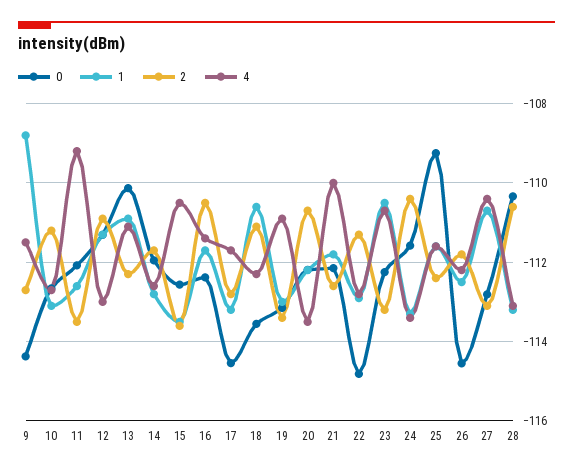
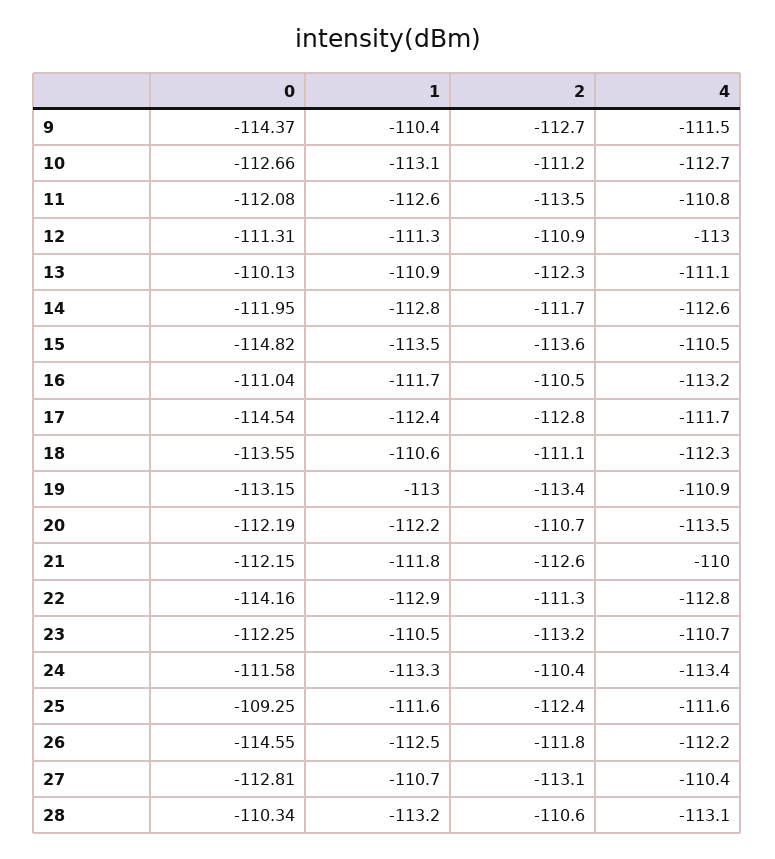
  {
    "0": {
      "9": -114.37,
      "10": -112.66,
      "11": -112.08,
      "12": -111.31,
      "13": -110.13,
      "14": -111.95,
-     "15": -112.6,
+     "15": -114.82,
-     "16": -112.4,
+     "16": -111.04,
      "17": -114.54,
      "18": -113.55,
      "19": -113.15,
      "20": -112.19,
      "21": -112.15,
-     "22": -114.8,
+     "22": -114.16,
      "23": -112.25,
      "24": -111.58,
      "25": -109.25,
      "26": -114.55,
      "27": -112.81,
      "28": -110.34
    },
    "1": {
-     "9": -108.8,
+     "9": -110.4,
      "10": -113.1,
      "11": -112.6,
      "12": -111.3,
      "13": -110.9,
      "14": -112.8,
      "15": -113.5,
      "16": -111.7,
-     "17": -113.2,
+     "17": -112.4,
      "18": -110.6,
      "19": -113,
      "20": -112.2,
      "21": -111.8,
      "22": -112.9,
      "23": -110.5,
      "24": -113.3,
      "25": -111.6,
      "26": -112.5,
      "27": -110.7,
      "28": -113.2
    },
    "2": {
      "9": -112.7,
      "10": -111.2,
      "11": -113.5,
      "12": -110.9,
      "13": -112.3,
      "14": -111.7,
      "15": -113.6,
      "16": -110.5,
      "17": -112.8,
      "18": -111.1,
      "19": -113.4,
      "20": -110.7,
      "21": -112.6,
      "22": -111.3,
      "23": -113.2,
      "24": -110.4,
      "25": -112.4,
      "26": -111.8,
      "27": -113.1,
      "28": -110.6
    },
    "4": {
      "9": -111.5,
      "10": -112.7,
-     "11": -109.2,
+     "11": -110.8,
      "12": -113,
      "13": -111.1,
      "14": -112.6,
      "15": -110.5,
-     "16": -111.4,
+     "16": -113.2,
      "17": -111.7,
      "18": -112.3,
      "19": -110.9,
      "20": -113.5,
      "21": -110,
      "22": -112.8,
      "23": -110.7,
      "24": -113.4,
      "25": -111.6,
      "26": -112.2,
      "27": -110.4,
      "28": -113.1
    }
  }

